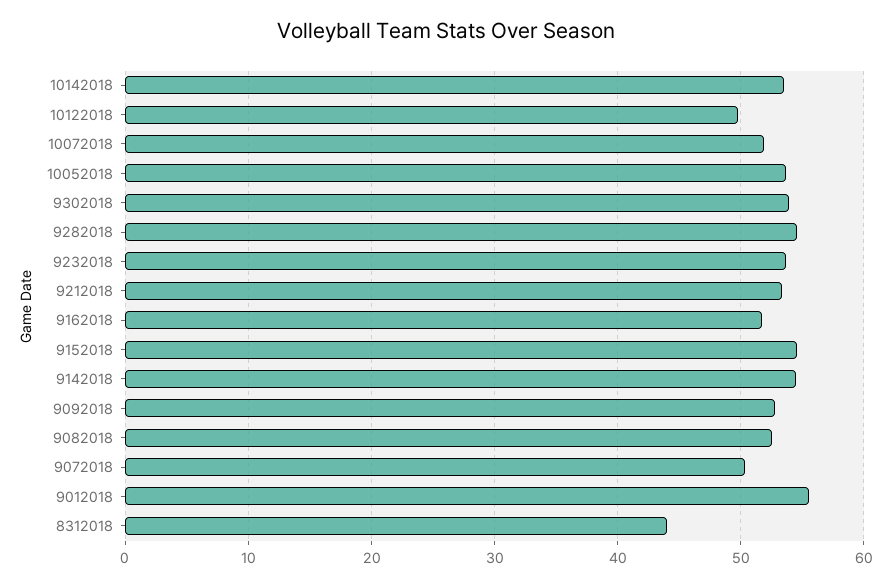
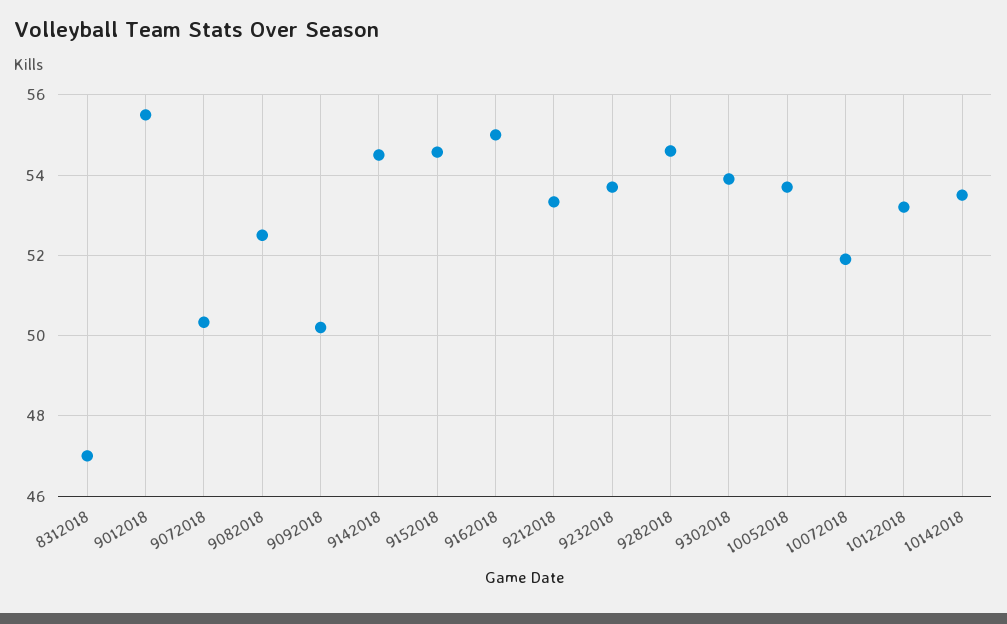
  {
    "10142018": 53.6,
-   "10122018": 50,
+   "10122018": 53.2,
    "10072018": 52,
    "10052018": 53.8,
    "9302018": 54,
    "9282018": 54.6,
    "9232018": 53.8,
    "9212018": 53.4,
-   "9162018": 52,
+   "9162018": 55,
    "9152018": 54.6,
    "9142018": 54.6,
-   "9092018": 53,
+   "9092018": 50.2,
    "9082018": 52.6,
    "9072018": 50.4,
    "9012018": 55.6,
-   "8312018": 44
+   "8312018": 47
  }

